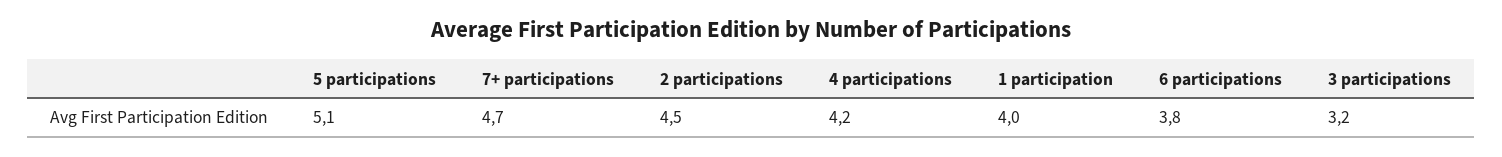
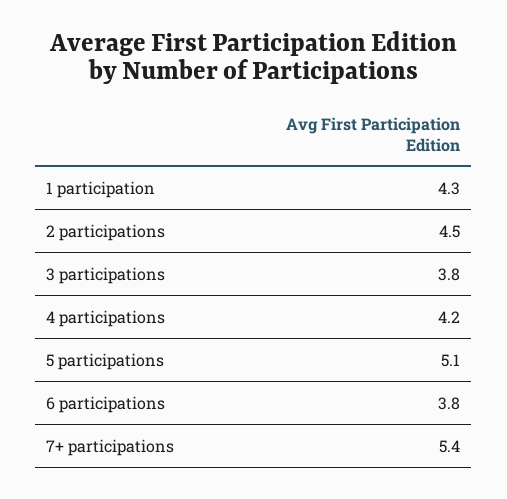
  {
    "5 participations": 5.1,
-   "7+ participations": 4.7,
+   "7+ participations": 5.4,
    "2 participations": 4.5,
    "4 participations": 4.2,
-   "1 participation": 4,
+   "1 participation": 4.3,
    "6 participations": 3.8,
-   "3 participations": 3.2
+   "3 participations": 3.8
  }

